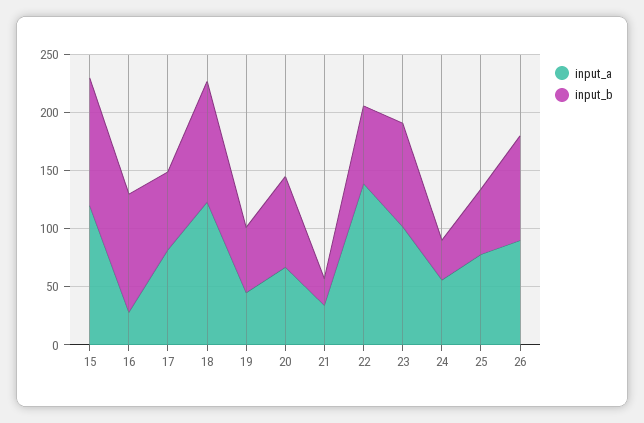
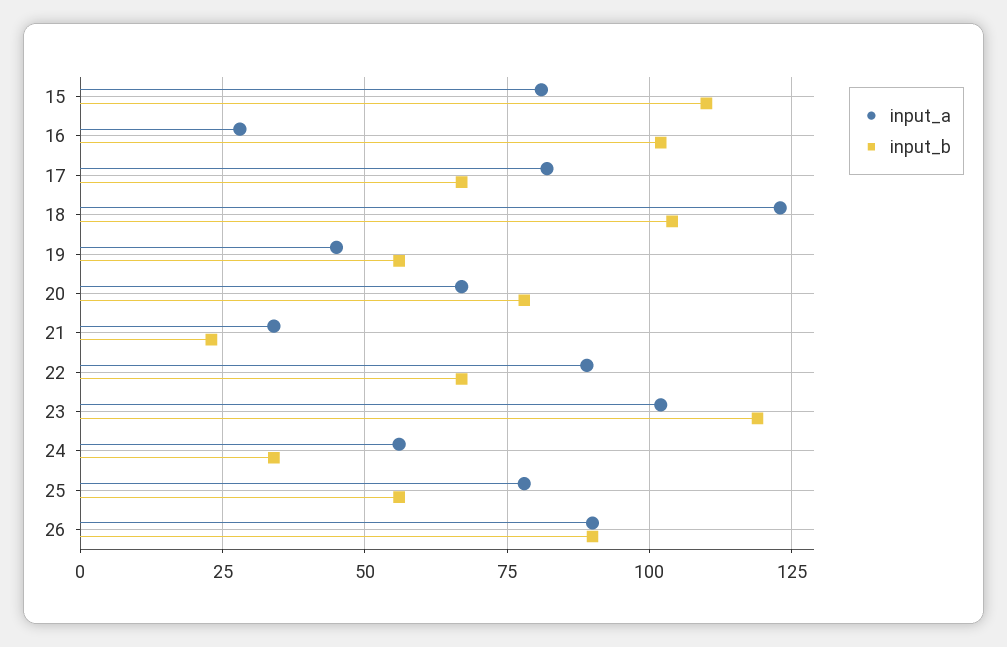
  {
    "input_a": {
-     "15": 120,
+     "15": 80,
      "16": 30,
      "17": 80,
      "18": 125,
      "19": 45,
      "20": 65,
      "21": 35,
-     "22": 140,
+     "22": 90,
      "23": 100,
      "24": 55,
      "25": 80,
      "26": 90
    },
    "input_b": {
      "15": 110,
      "16": 100,
      "17": 65,
      "18": 105,
      "19": 55,
      "20": 80,
      "21": 25,
      "22": 65,
-     "23": 90,
+     "23": 120,
      "24": 35,
      "25": 55,
      "26": 90
    }
  }

